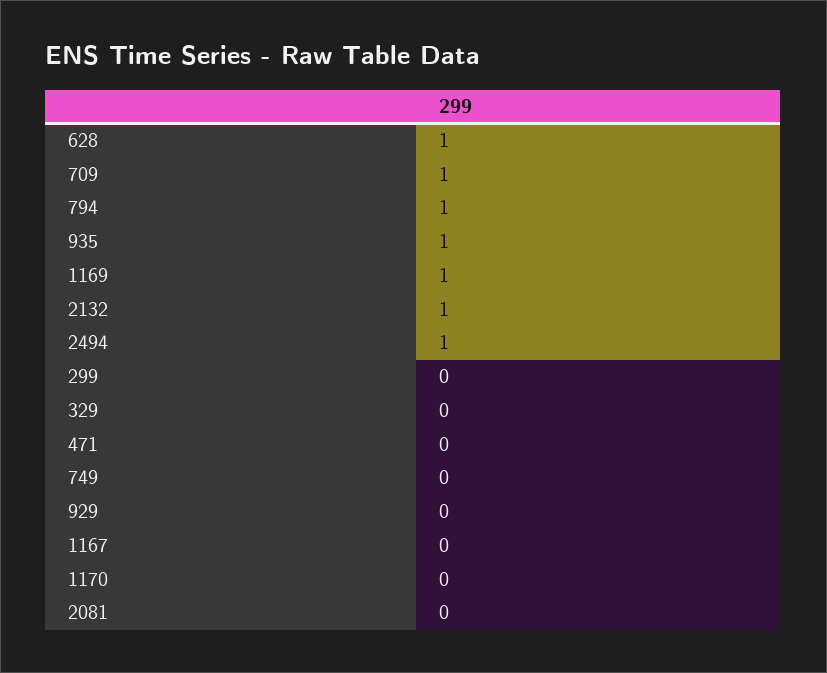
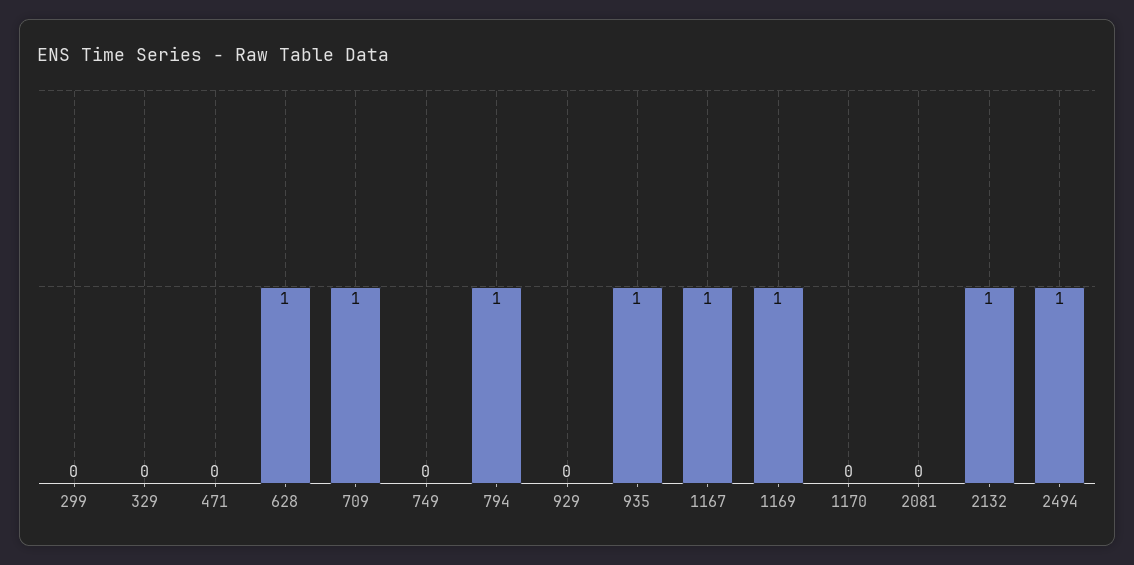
  {
    "628": 1,
    "709": 1,
    "794": 1,
    "935": 1,
    "1169": 1,
    "2132": 1,
    "2494": 1,
    "299": 0,
    "329": 0,
    "471": 0,
    "749": 0,
    "929": 0,
-   "1167": 0,
+   "1167": 1,
    "1170": 0,
    "2081": 0
  }

